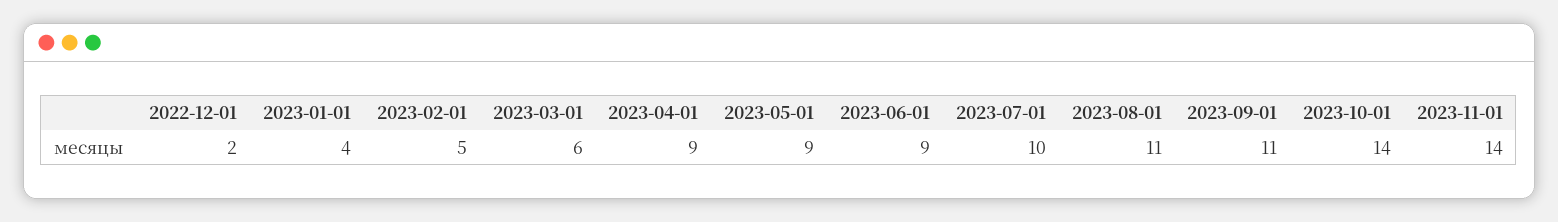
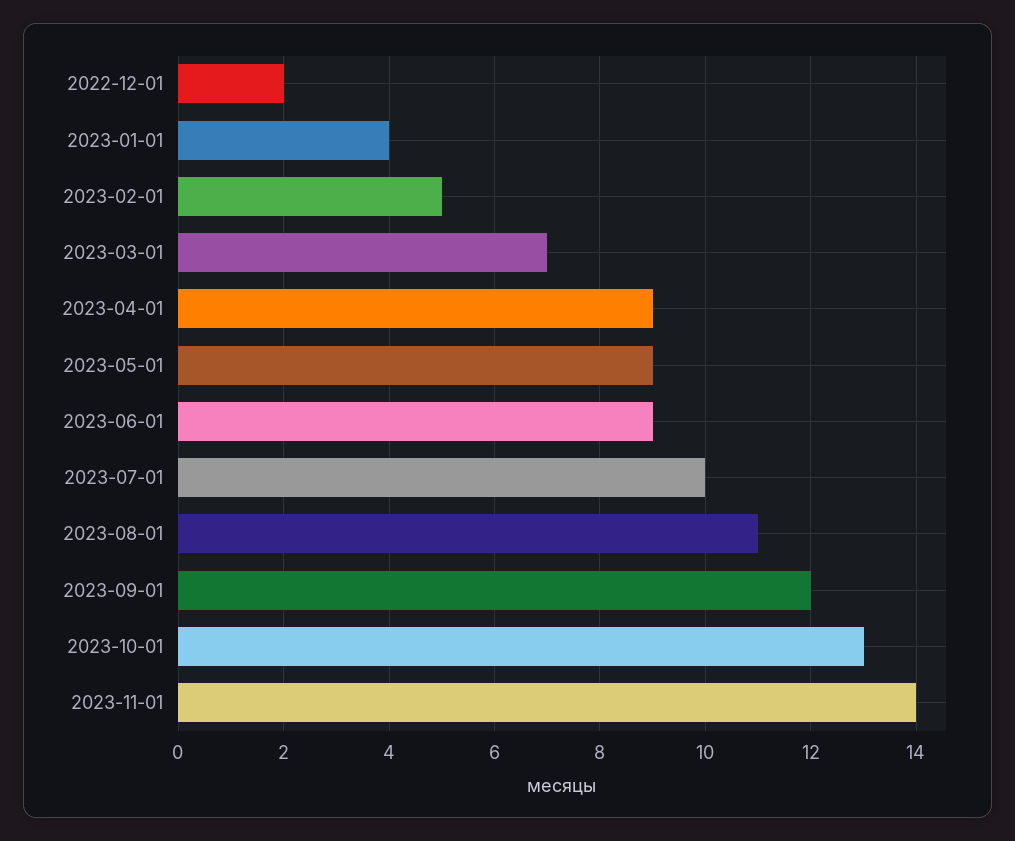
  {
    "2022-12-01": 2,
    "2023-01-01": 4,
    "2023-02-01": 5,
-   "2023-03-01": 6,
+   "2023-03-01": 7,
    "2023-04-01": 9,
    "2023-05-01": 9,
    "2023-06-01": 9,
    "2023-07-01": 10,
    "2023-08-01": 11,
-   "2023-09-01": 11,
+   "2023-09-01": 12,
-   "2023-10-01": 14,
+   "2023-10-01": 13,
    "2023-11-01": 14
  }

